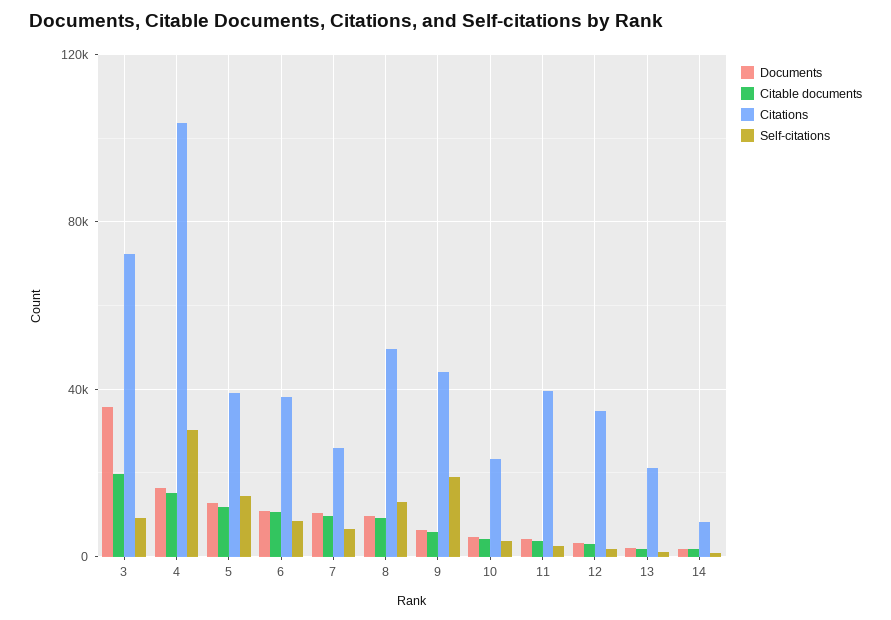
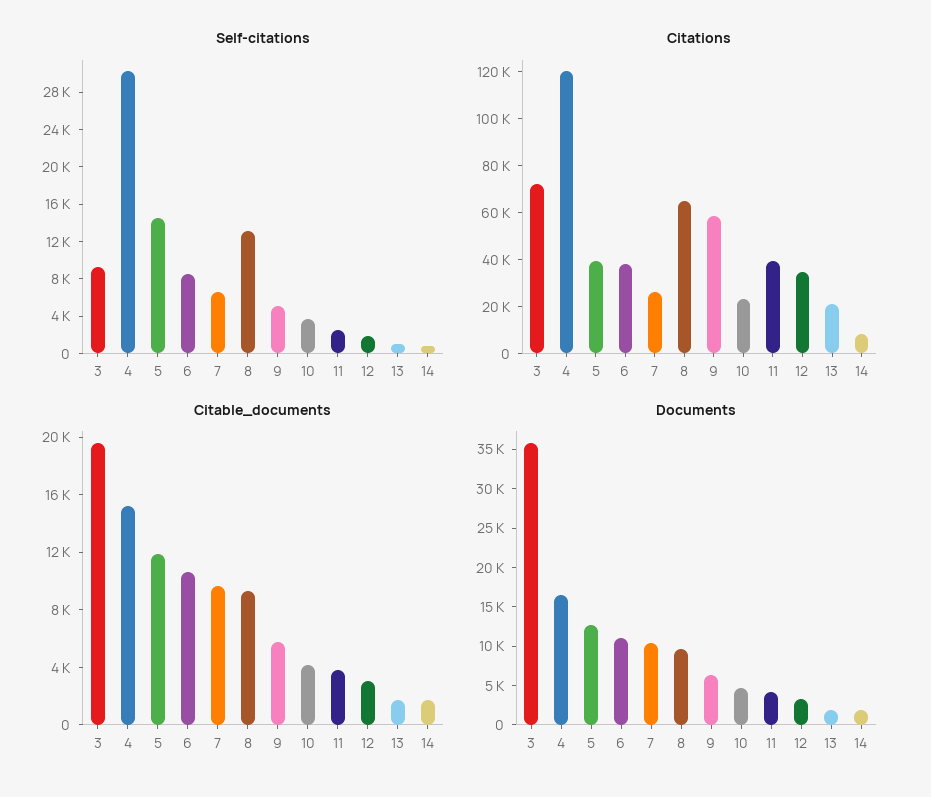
  {
    "Documents": {
      "3": 35000,
      "4": 17500,
      "5": 12500,
      "6": 10000,
      "7": 10000,
      "8": 10000,
      "9": 7500,
      "10": 5000,
      "11": 5000,
      "12": 2500,
      "13": 2500,
      "14": 2500
    },
    "Citable documents": {
      "3": 20000,
      "4": 15000,
      "5": 12000,
      "6": 11000,
      "7": 10000,
      "8": 9000,
      "9": 6000,
      "10": 4000,
      "11": 4000,
      "12": 3000,
      "13": 2000,
      "14": 2000
    },
    "Citations": {
      "3": 70000,
-     "4": 105000,
+     "4": 120000,
      "5": 40000,
      "6": 40000,
      "7": 25000,
-     "8": 50000,
+     "8": 65000,
-     "9": 45000,
+     "9": 60000,
      "10": 25000,
      "11": 40000,
      "12": 35000,
      "13": 20000,
      "14": 10000
    },
    "Self-citations": {
      "3": 9000,
      "4": 30000,
      "5": 15000,
      "6": 8000,
      "7": 7000,
      "8": 13000,
-     "9": 20000,
+     "9": 5000,
      "10": 4000,
      "11": 3000,
      "12": 2000,
      "13": 1000,
      "14": 1000
    }
  }

